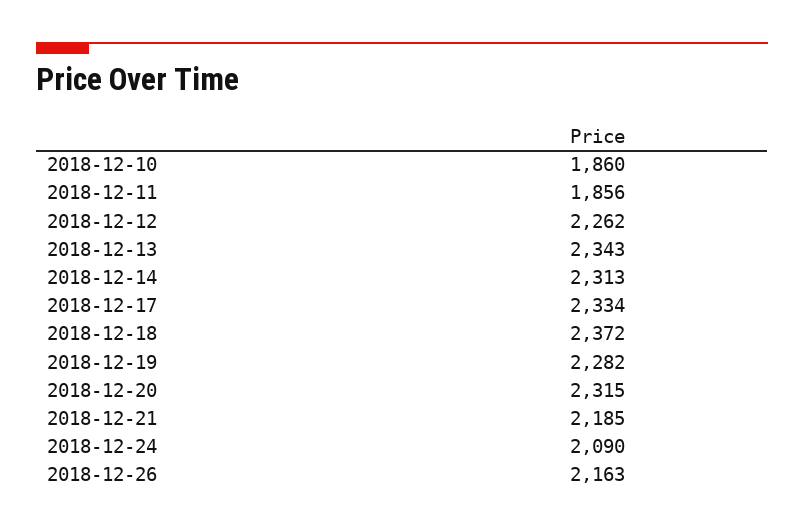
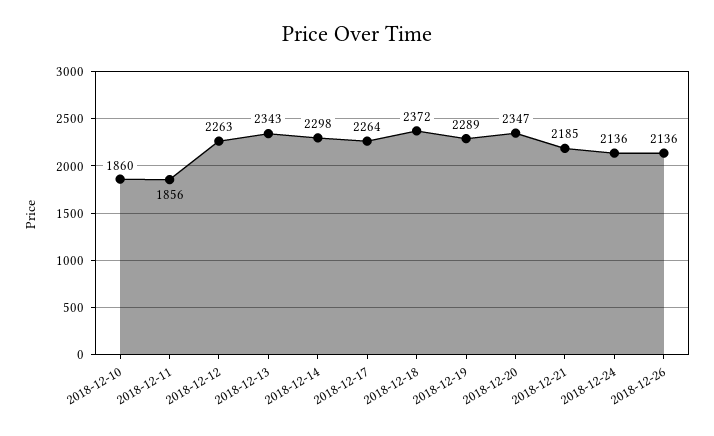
  {
    "2018-12-10": 1860,
    "2018-12-11": 1856,
-   "2018-12-12": 2262,
+   "2018-12-12": 2263,
    "2018-12-13": 2343,
-   "2018-12-14": 2313,
+   "2018-12-14": 2298,
-   "2018-12-17": 2334,
+   "2018-12-17": 2264,
    "2018-12-18": 2372,
-   "2018-12-19": 2282,
+   "2018-12-19": 2289,
-   "2018-12-20": 2315,
+   "2018-12-20": 2347,
    "2018-12-21": 2185,
-   "2018-12-24": 2090,
+   "2018-12-24": 2136,
-   "2018-12-26": 2163
+   "2018-12-26": 2136
  }

